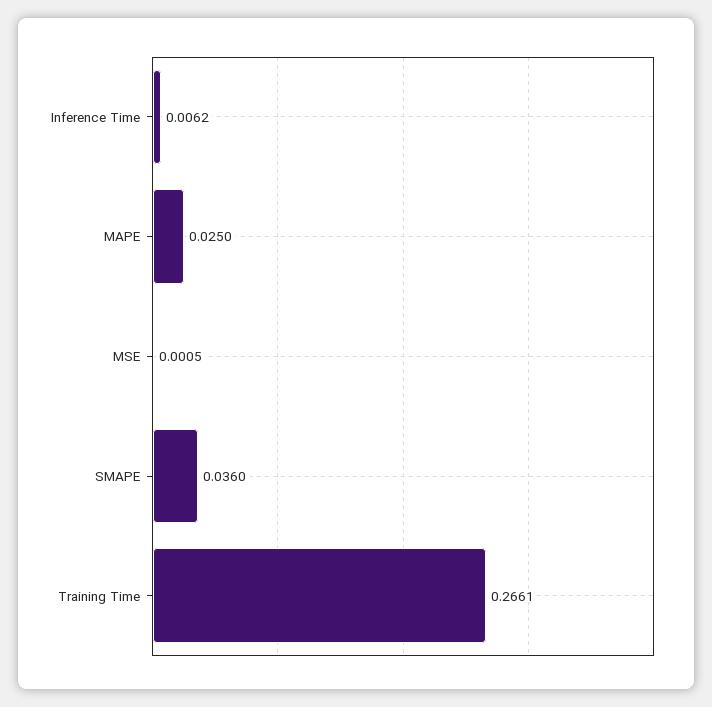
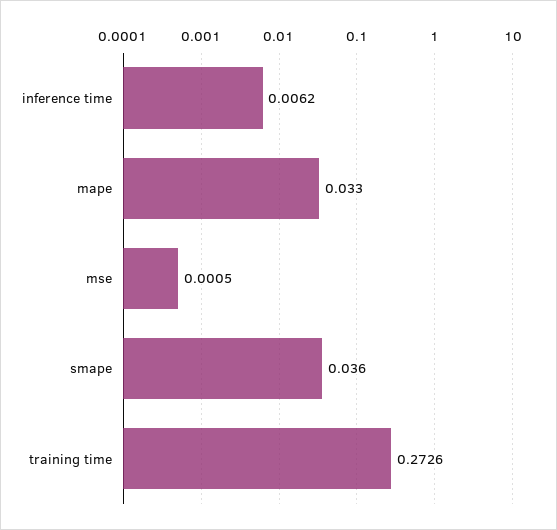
  {
    "Inference Time": 0.0062,
-   "MAPE": 0.025,
+   "MAPE": 0.033,
    "MSE": 0.0005,
    "SMAPE": 0.036,
-   "Training Time": 0.2661
+   "Training Time": 0.2726
  }

